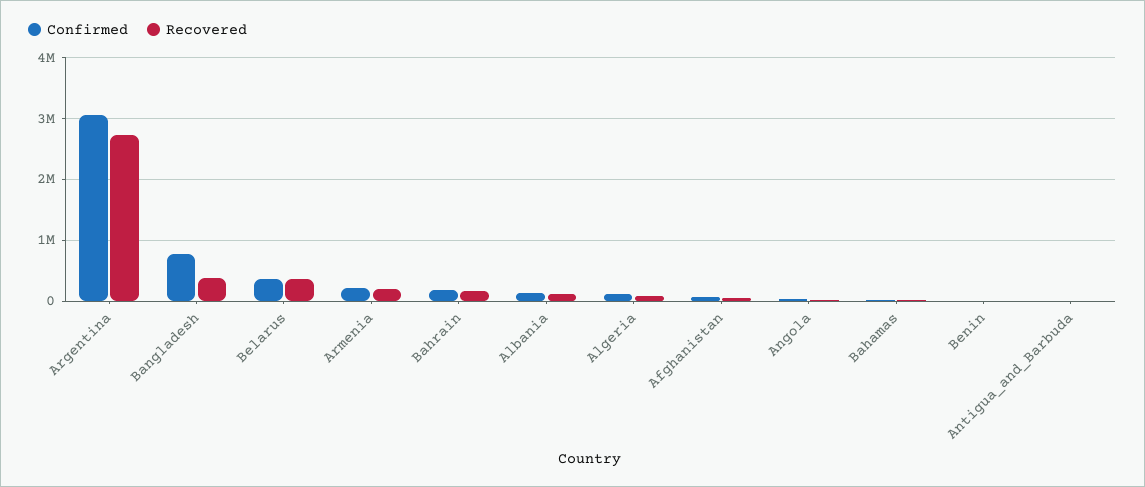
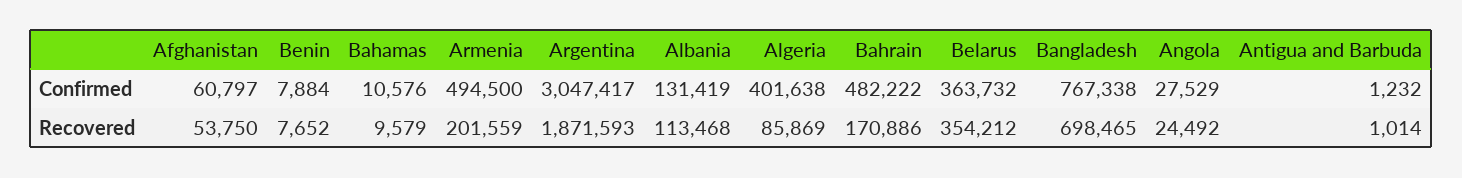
  {
    "Confirmed": {
      "Argentina": 3047417,
      "Bangladesh": 767338,
      "Belarus": 363732,
-     "Armenia": 200000,
+     "Armenia": 494500,
-     "Bahrain": 200000,
+     "Bahrain": 482222,
      "Albania": 131419,
-     "Algeria": 100000,
+     "Algeria": 401638,
      "Afghanistan": 60797,
      "Angola": 27529,
      "Bahamas": 10576,
      "Benin": 7884,
      "Antigua_and_Barbuda": 1232
    },
    "Recovered": {
-     "Argentina": 2700000,
+     "Argentina": 1871593,
-     "Bangladesh": 400000,
+     "Bangladesh": 698465,
      "Belarus": 354212,
      "Armenia": 201559,
      "Bahrain": 170886,
      "Albania": 113468,
      "Algeria": 85869,
      "Afghanistan": 53750,
      "Angola": 24492,
      "Bahamas": 9579,
      "Benin": 7652,
      "Antigua_and_Barbuda": 1014
    }
  }

